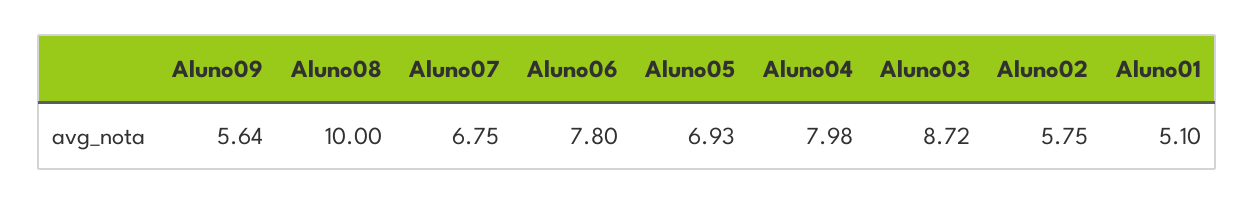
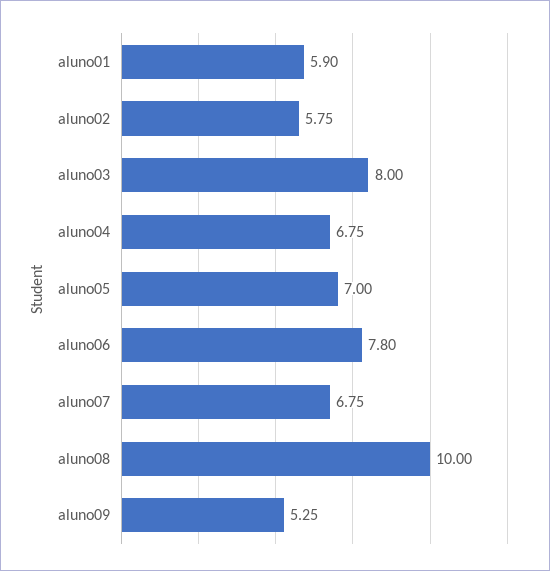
  {
-   "Aluno09": 5.64,
+   "Aluno09": 5.25,
    "Aluno08": 10,
    "Aluno07": 6.75,
    "Aluno06": 7.8,
-   "Aluno05": 6.93,
+   "Aluno05": 7,
-   "Aluno04": 7.98,
+   "Aluno04": 6.75,
-   "Aluno03": 8.72,
+   "Aluno03": 8,
    "Aluno02": 5.75,
-   "Aluno01": 5.1
+   "Aluno01": 5.9
  }

